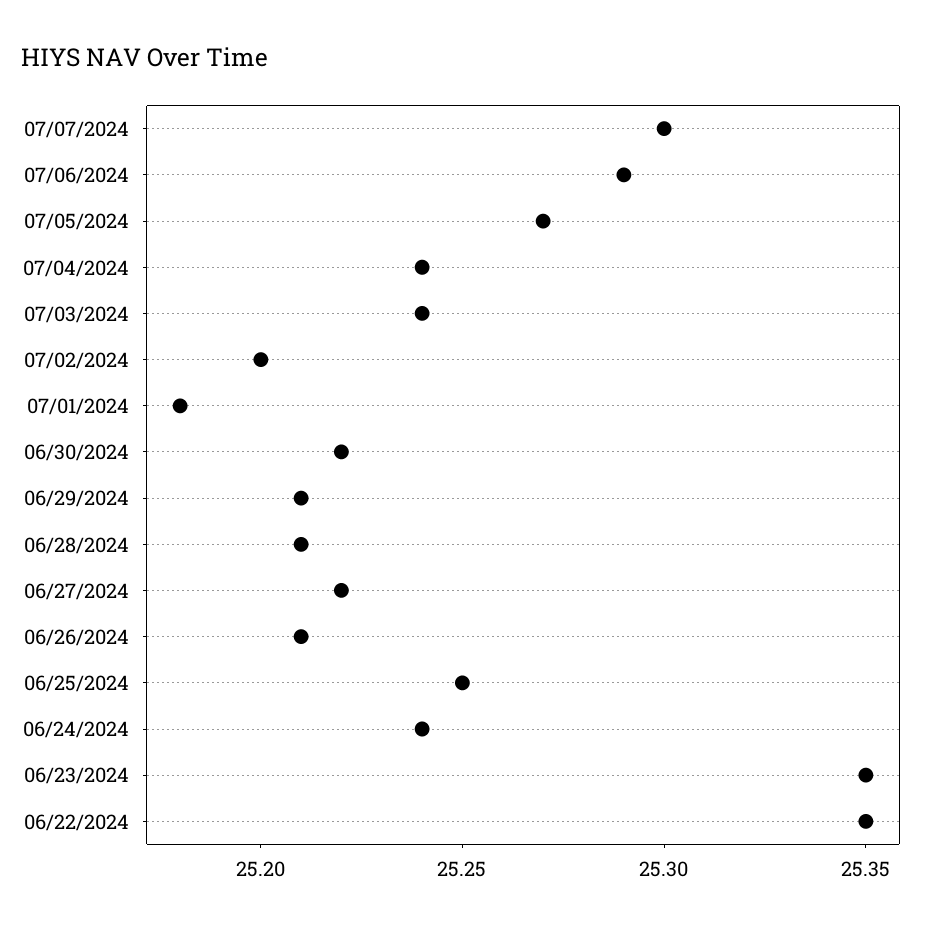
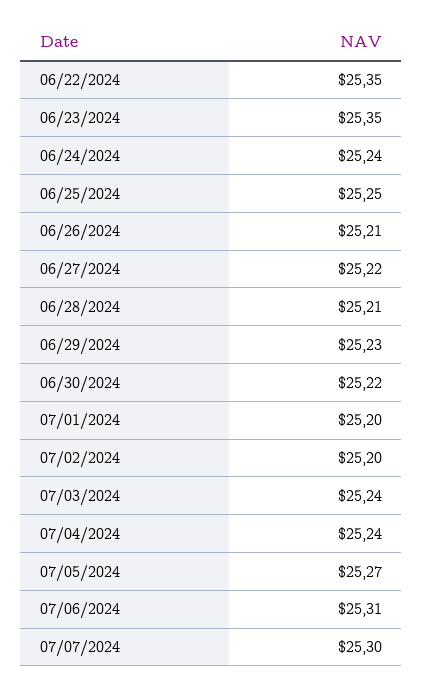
  {
    "07/07/2024": 25.3,
-   "07/06/2024": 25.29,
+   "07/06/2024": 25.31,
    "07/05/2024": 25.27,
    "07/04/2024": 25.24,
    "07/03/2024": 25.24,
    "07/02/2024": 25.2,
-   "07/01/2024": 25.18,
+   "07/01/2024": 25.2,
    "06/30/2024": 25.22,
-   "06/29/2024": 25.21,
+   "06/29/2024": 25.23,
    "06/28/2024": 25.21,
    "06/27/2024": 25.22,
    "06/26/2024": 25.21,
    "06/25/2024": 25.25,
    "06/24/2024": 25.24,
    "06/23/2024": 25.35,
    "06/22/2024": 25.35
  }

